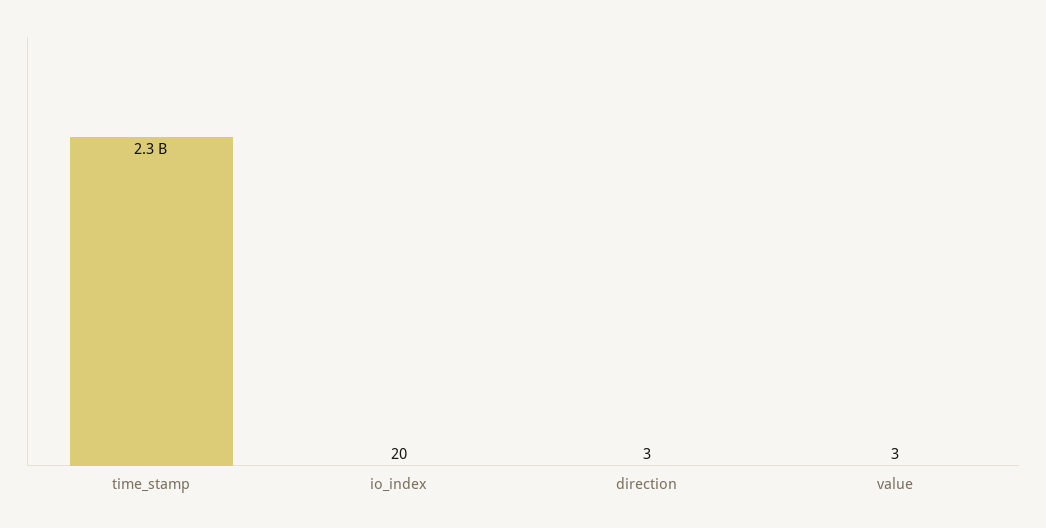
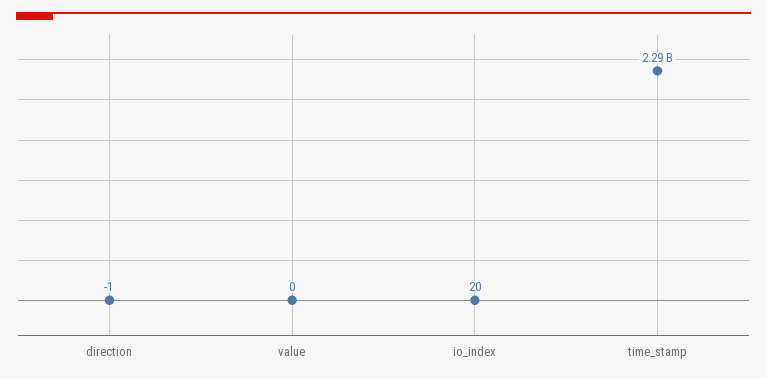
  {
    "time_stamp": 2290000000,
    "io_index": 20,
-   "direction": 3,
+   "direction": -1,
-   "value": 3
+   "value": 0
  }

